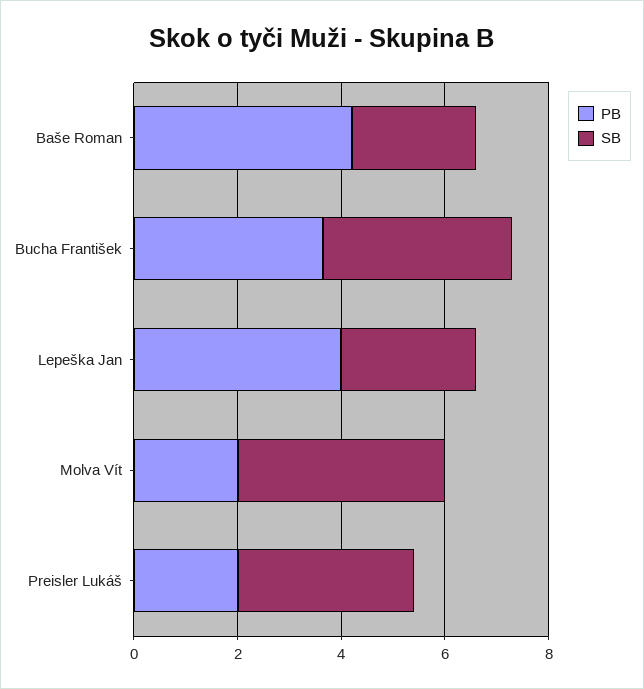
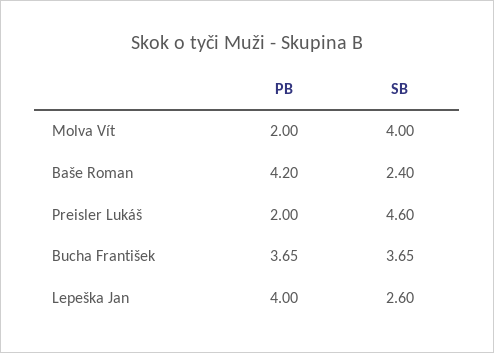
  {
    "PB": {
      "Baše Roman": 4.2,
      "Bucha František": 3.65,
      "Lepeška Jan": 4,
      "Molva Vít": 2,
      "Preisler Lukáš": 2
    },
    "SB": {
      "Baše Roman": 2.4,
      "Bucha František": 3.65,
      "Lepeška Jan": 2.6,
      "Molva Vít": 4,
-     "Preisler Lukáš": 3.5
+     "Preisler Lukáš": 4.6
    }
  }

